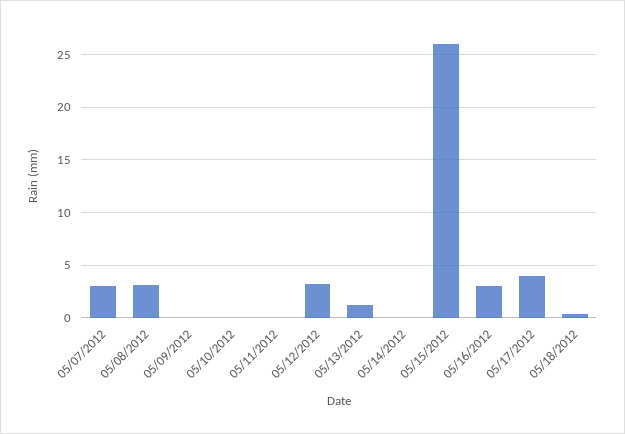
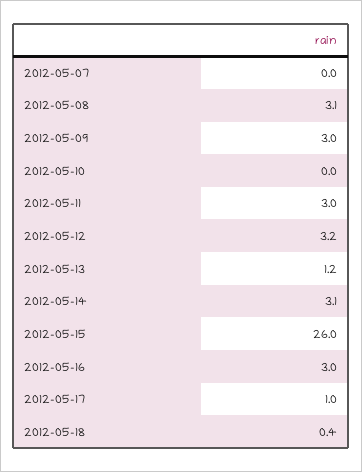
  {
-   "05/07/2012": 3,
+   "05/07/2012": 0,
    "05/08/2012": 3.1,
-   "05/09/2012": 0,
+   "05/09/2012": 3,
    "05/10/2012": 0,
-   "05/11/2012": 0,
+   "05/11/2012": 3,
    "05/12/2012": 3.2,
    "05/13/2012": 1.2,
-   "05/14/2012": 0,
+   "05/14/2012": 3.1,
    "05/15/2012": 26,
    "05/16/2012": 3,
-   "05/17/2012": 4,
+   "05/17/2012": 1,
    "05/18/2012": 0.4
  }

